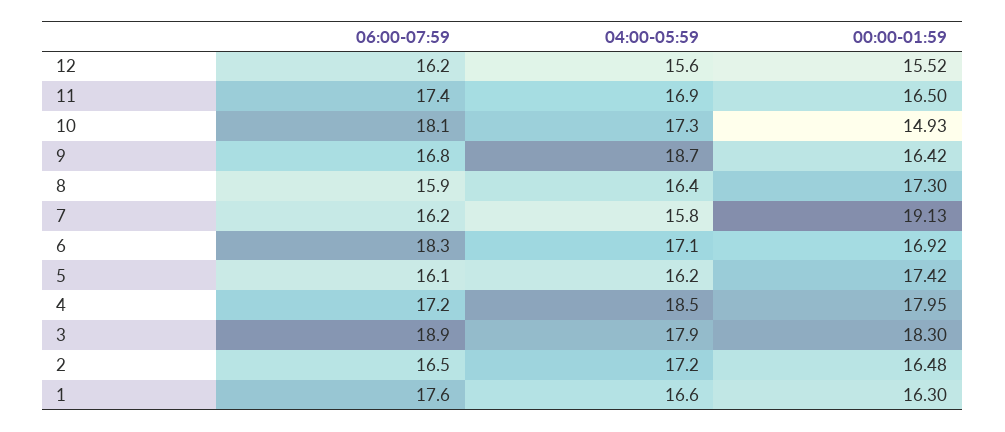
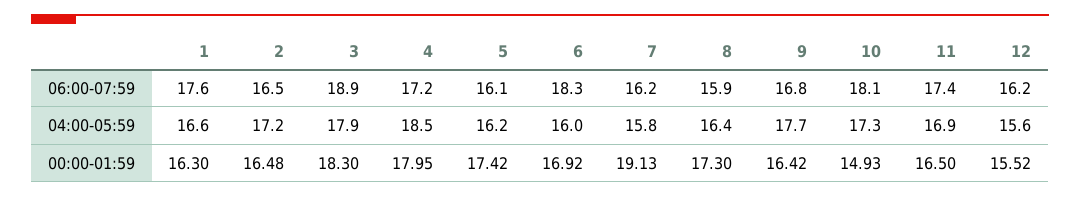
  {
    "06:00-07:59": {
      "12": 16.2,
      "11": 17.4,
      "10": 18.1,
      "9": 16.8,
      "8": 15.9,
      "7": 16.2,
      "6": 18.3,
      "5": 16.1,
      "4": 17.2,
      "3": 18.9,
      "2": 16.5,
      "1": 17.6
    },
    "04:00-05:59": {
      "12": 15.6,
      "11": 16.9,
      "10": 17.3,
-     "9": 18.7,
+     "9": 17.7,
      "8": 16.4,
      "7": 15.8,
-     "6": 17.1,
+     "6": 16,
      "5": 16.2,
      "4": 18.5,
      "3": 17.9,
      "2": 17.2,
      "1": 16.6
    },
    "00:00-01:59": {
      "12": 15.52,
      "11": 16.5,
      "10": 14.93,
      "9": 16.42,
      "8": 17.3,
      "7": 19.13,
      "6": 16.92,
      "5": 17.42,
      "4": 17.95,
      "3": 18.3,
      "2": 16.48,
      "1": 16.3
    }
  }

